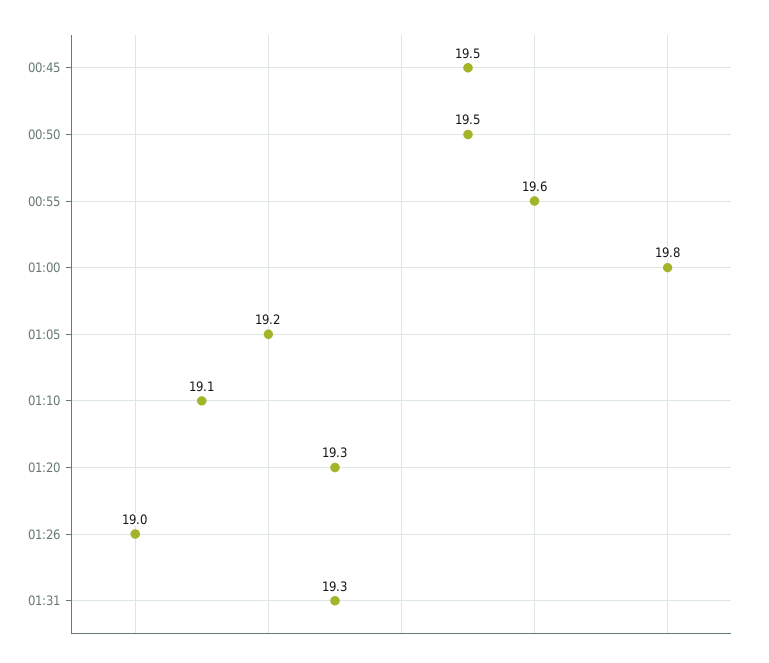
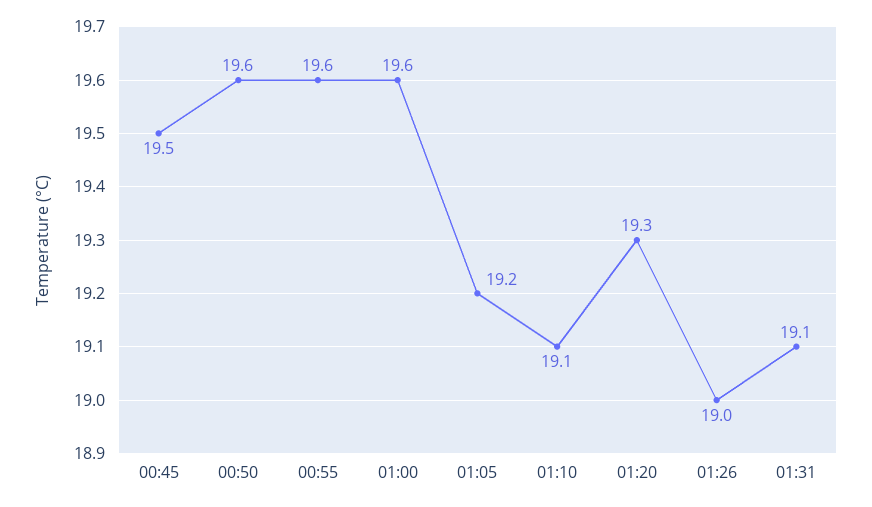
  {
    "00:45": 19.5,
-   "00:50": 19.5,
+   "00:50": 19.6,
    "00:55": 19.6,
-   "01:00": 19.8,
+   "01:00": 19.6,
    "01:05": 19.2,
    "01:10": 19.1,
    "01:20": 19.3,
    "01:26": 19,
-   "01:31": 19.3
+   "01:31": 19.1
  }

